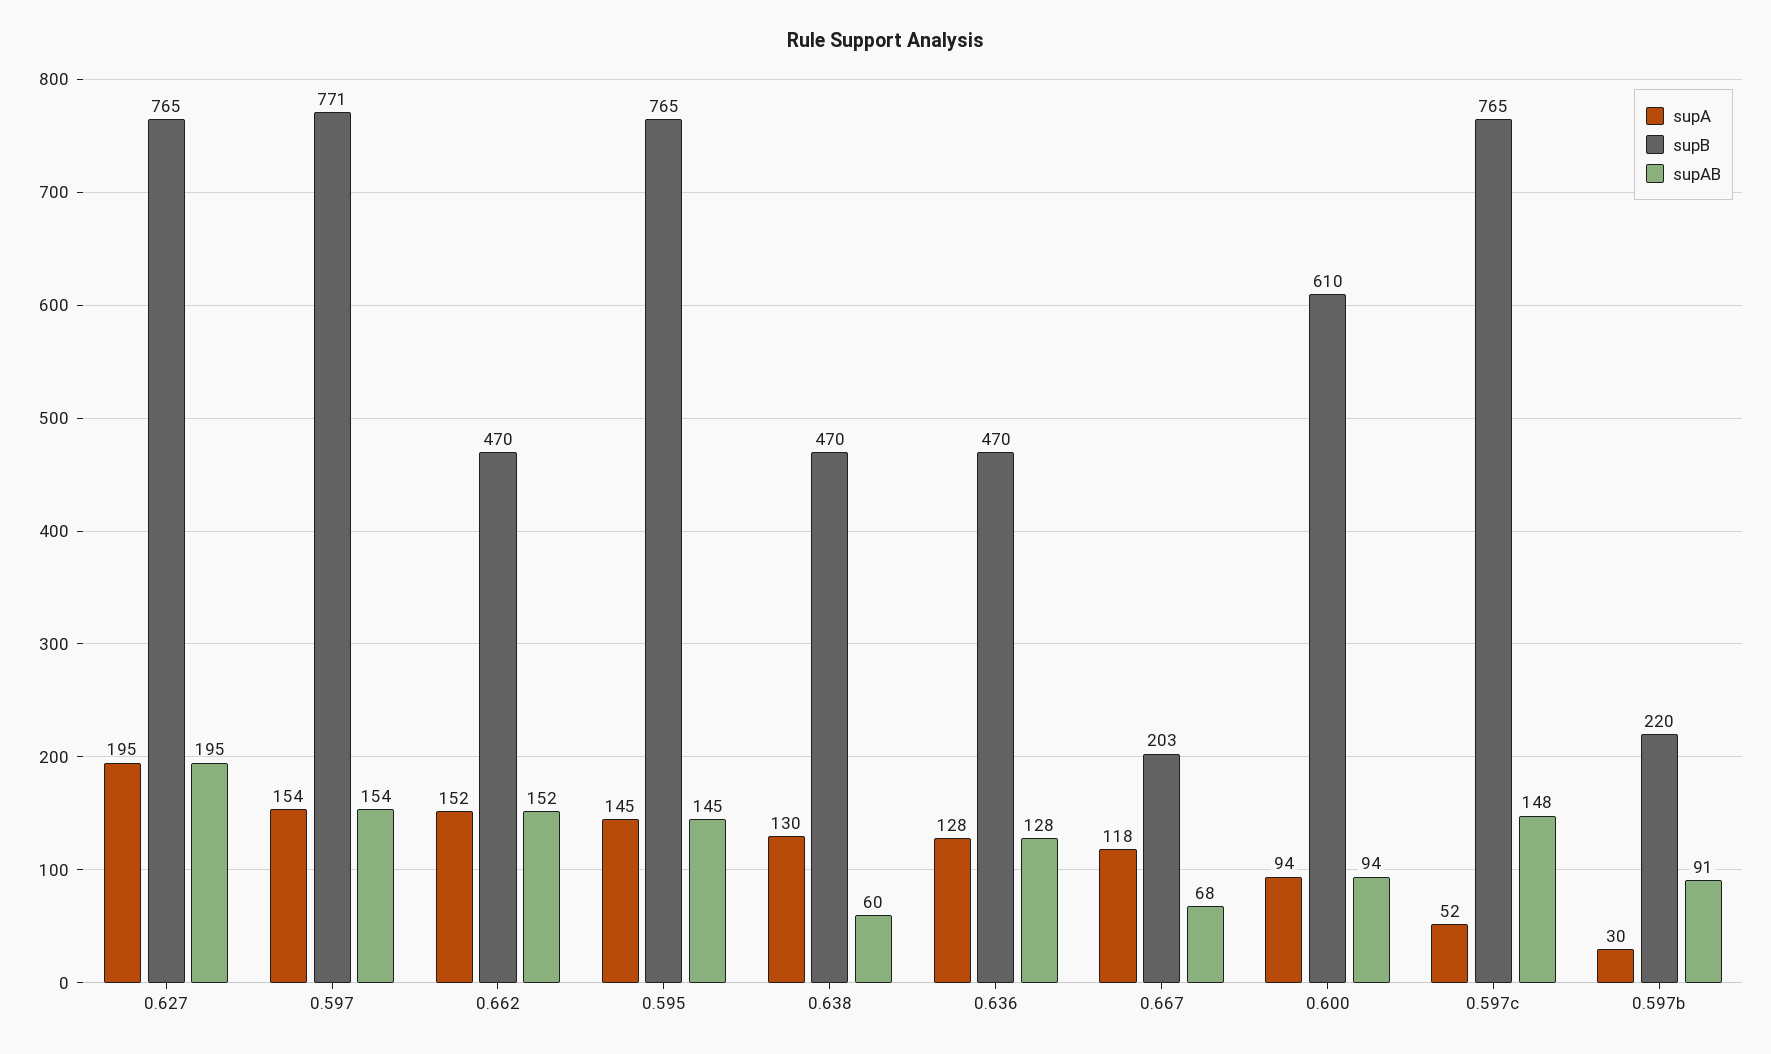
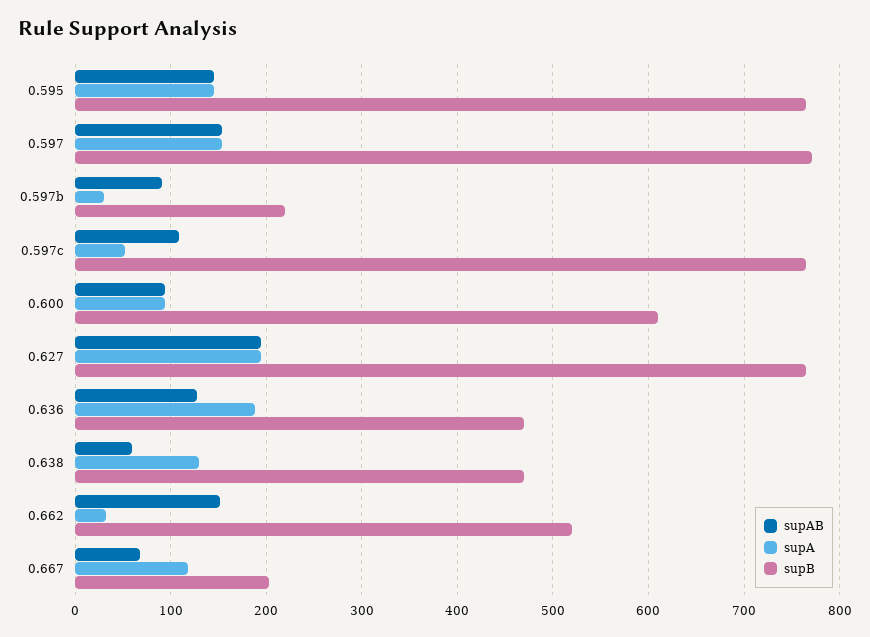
  {
    "supA": {
      "0.627": 195,
      "0.597": 154,
-     "0.662": 152,
+     "0.662": 30,
      "0.595": 145,
      "0.638": 130,
-     "0.636": 128,
+     "0.636": 190,
      "0.667": 118,
      "0.600": 94,
      "0.597c": 52,
      "0.597b": 30
    },
    "supB": {
      "0.627": 765,
      "0.597": 771,
-     "0.662": 470,
+     "0.662": 520,
      "0.595": 765,
      "0.638": 470,
      "0.636": 470,
      "0.667": 203,
      "0.600": 610,
      "0.597c": 765,
      "0.597b": 220
    },
    "supAB": {
      "0.627": 195,
      "0.597": 154,
      "0.662": 152,
      "0.595": 145,
      "0.638": 60,
      "0.636": 128,
      "0.667": 68,
      "0.600": 94,
-     "0.597c": 148,
+     "0.597c": 110,
      "0.597b": 91
    }
  }

